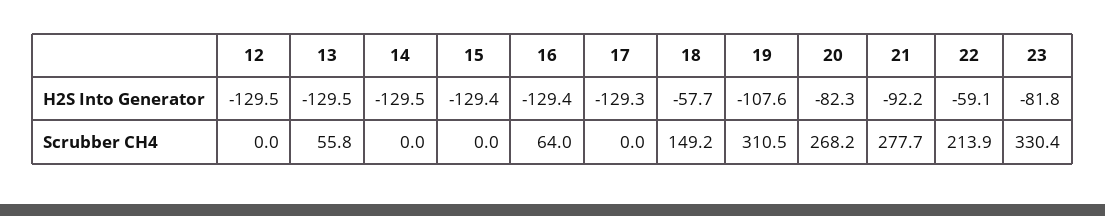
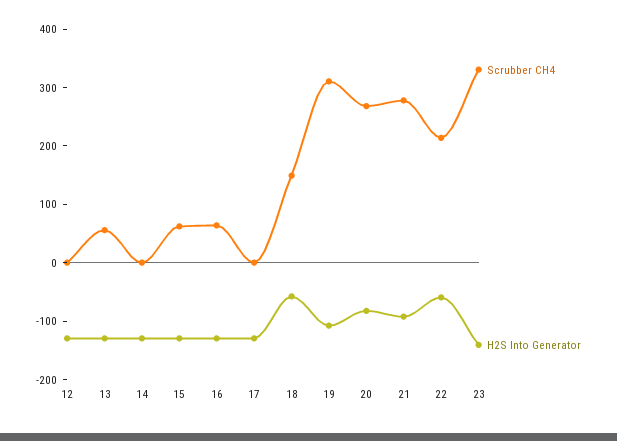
  {
    "H2S Into Generator": {
      "12": -129.5,
      "13": -129.5,
      "14": -129.5,
      "15": -129.4,
      "16": -129.4,
      "17": -129.3,
      "18": -57.7,
      "19": -107.6,
      "20": -82.3,
      "21": -92.2,
      "22": -59.1,
-     "23": -81.8
+     "23": -140
    },
    "Scrubber CH4": {
      "12": 0,
      "13": 55.8,
      "14": 0,
-     "15": 0,
+     "15": 60,
      "16": 64,
      "17": 0,
      "18": 149.2,
      "19": 310.5,
      "20": 268.2,
      "21": 277.7,
      "22": 213.9,
      "23": 330.4
    }
  }

